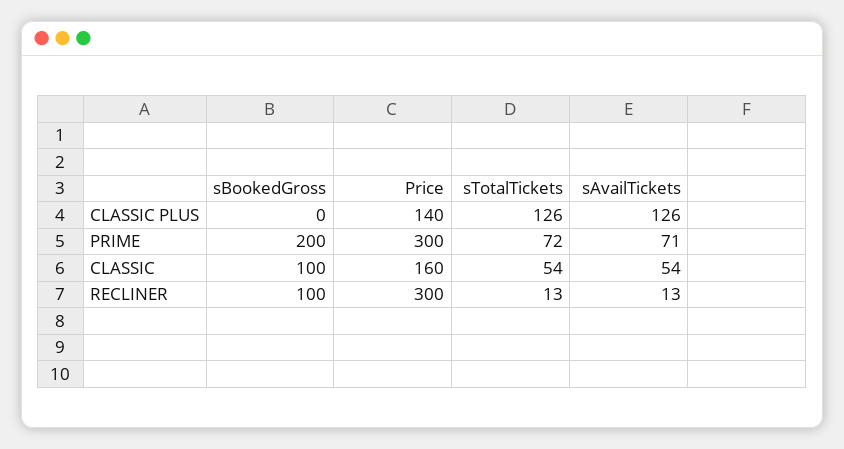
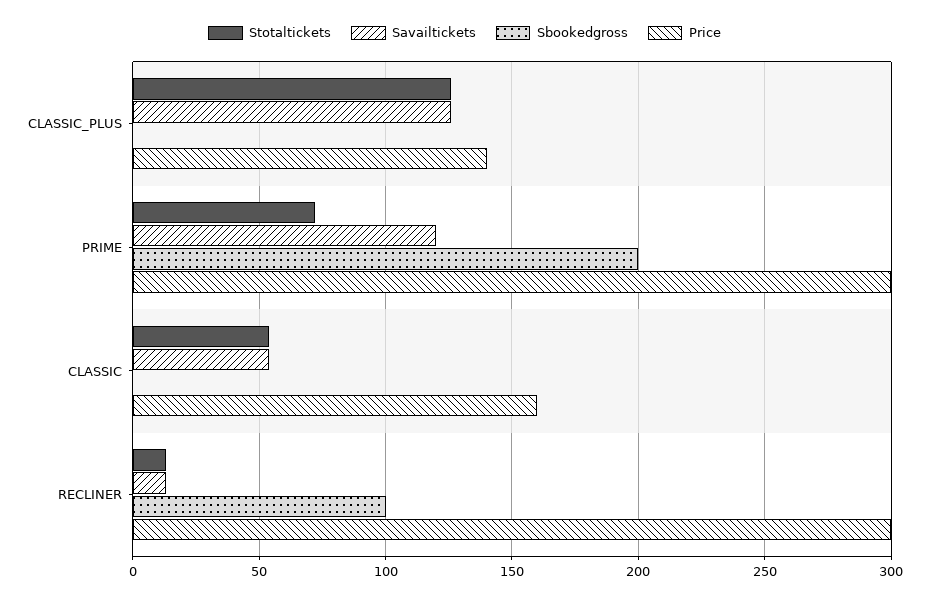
  {
    "sBookedGross": {
      "CLASSIC PLUS": 0,
      "PRIME": 200,
-     "CLASSIC": 100,
+     "CLASSIC": 0,
      "RECLINER": 100
    },
    "Price": {
      "CLASSIC PLUS": 140,
      "PRIME": 300,
      "CLASSIC": 160,
      "RECLINER": 300
    },
    "sTotalTickets": {
      "CLASSIC PLUS": 126,
      "PRIME": 72,
      "CLASSIC": 54,
      "RECLINER": 13
    },
    "sAvailTickets": {
      "CLASSIC PLUS": 126,
-     "PRIME": 71,
+     "PRIME": 120,
      "CLASSIC": 54,
      "RECLINER": 13
    }
  }

